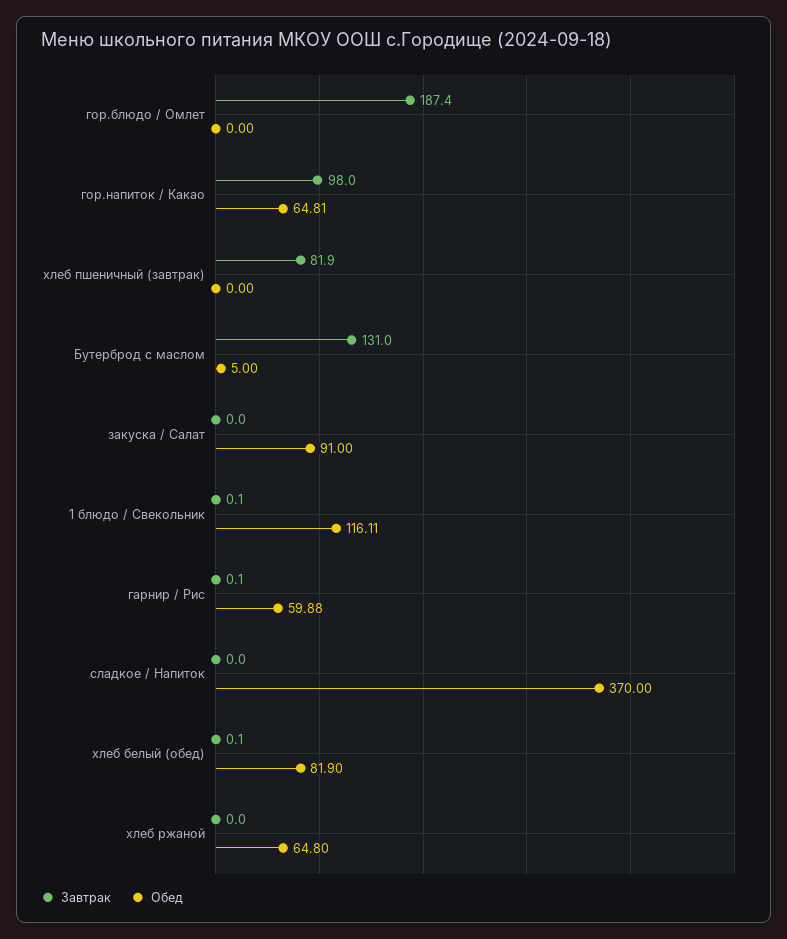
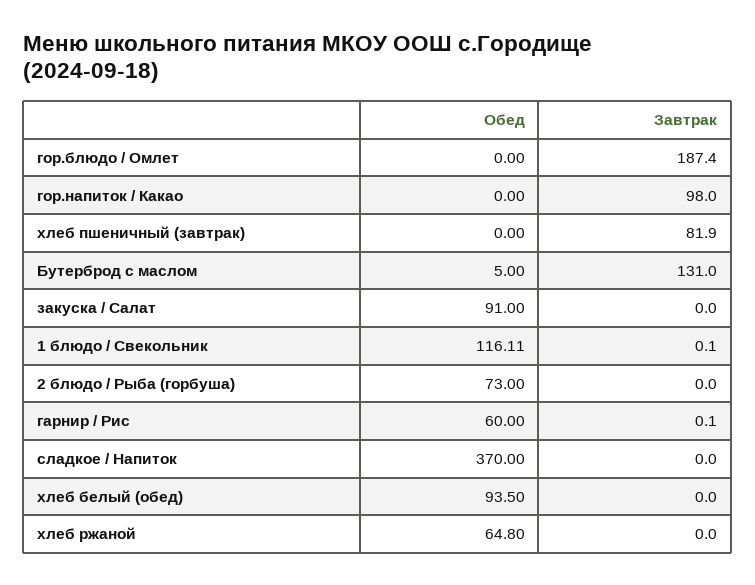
  {
    "Завтрак": {
      "гор.блюдо / Омлет": 187.4,
      "гор.напиток / Какао": 98,
      "хлеб пшеничный (завтрак)": 81.9,
      "Бутерброд с маслом": 131,
      "закуска / Салат": 0,
      "1 блюдо / Свекольник": 0.1,
      "гарнир / Рис": 0.1,
      "сладкое / Напиток": 0,
-     "хлеб белый (обед)": 0.1,
+     "хлеб белый (обед)": 0,
-     "хлеб ржаной": 0
+     "хлеб ржаной": 0,
+     "2 блюдо / Рыба (горбуша)": 0
    },
    "Обед": {
      "гор.блюдо / Омлет": 0,
-     "гор.напиток / Какао": 64.81,
+     "гор.напиток / Какао": 0,
      "хлеб пшеничный (завтрак)": 0,
      "Бутерброд с маслом": 5,
      "закуска / Салат": 91,
      "1 блюдо / Свекольник": 116.11,
-     "гарнир / Рис": 59.88,
+     "гарнир / Рис": 60,
      "сладкое / Напиток": 370,
-     "хлеб белый (обед)": 81.9,
+     "хлеб белый (обед)": 93.5,
-     "хлеб ржаной": 64.8
+     "хлеб ржаной": 64.8,
+     "2 блюдо / Рыба (горбуша)": 73
    }
  }

